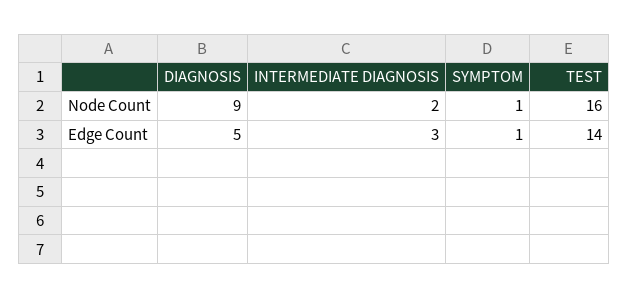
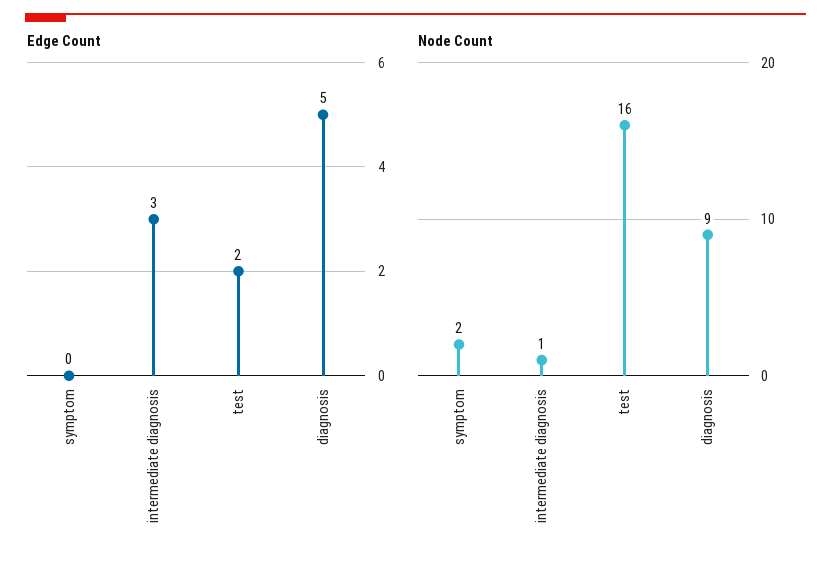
  {
    "Node Count": {
      "DIAGNOSIS": 9,
-     "INTERMEDIATE DIAGNOSIS": 2,
+     "INTERMEDIATE DIAGNOSIS": 1,
-     "SYMPTOM": 1,
+     "SYMPTOM": 2,
      "TEST": 16
    },
    "Edge Count": {
      "DIAGNOSIS": 5,
      "INTERMEDIATE DIAGNOSIS": 3,
-     "SYMPTOM": 1,
+     "SYMPTOM": 0,
-     "TEST": 14
+     "TEST": 2
    }
  }

